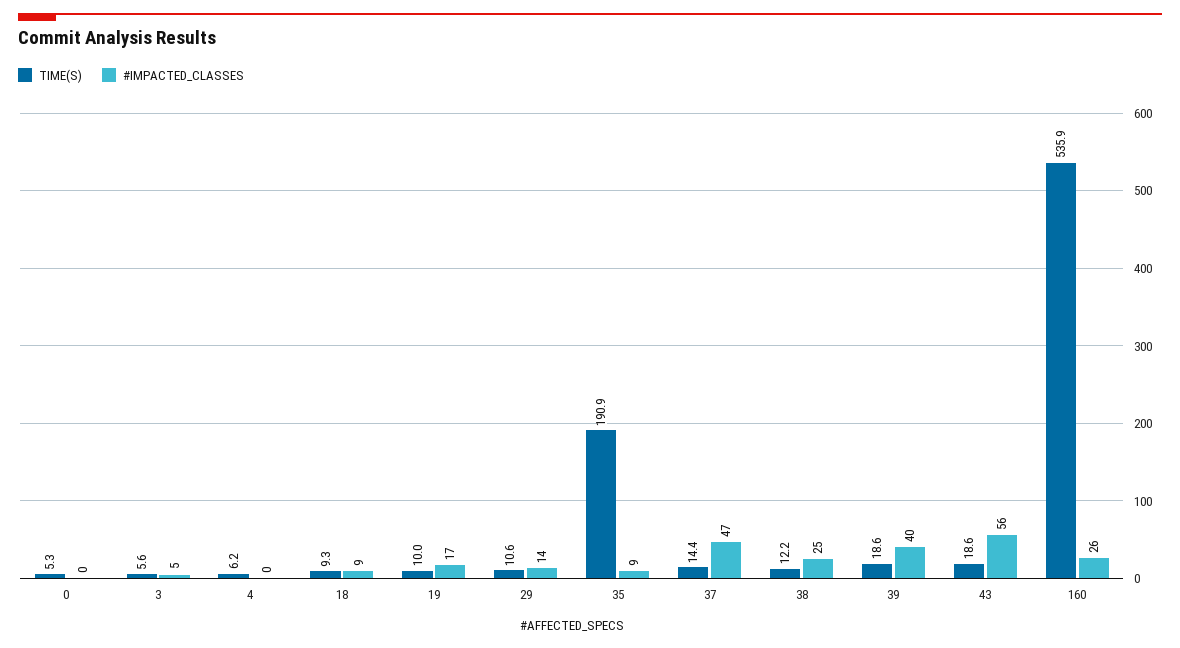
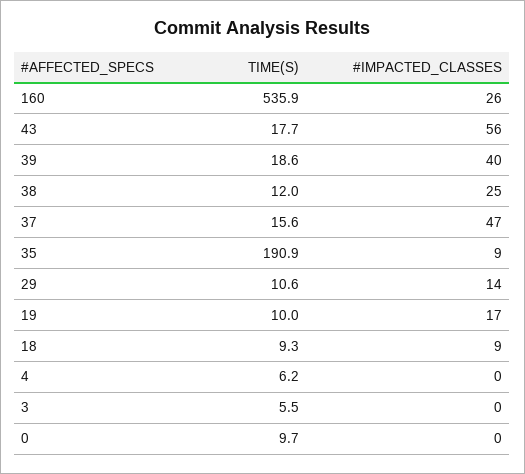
  {
    "TIME(S)": {
-     "0": 5.3,
+     "0": 9.7,
-     "3": 5.6,
+     "3": 5.5,
      "4": 6.2,
      "18": 9.3,
      "19": 10,
      "29": 10.6,
      "35": 190.9,
-     "37": 14.4,
+     "37": 15.6,
-     "38": 12.2,
+     "38": 12,
      "39": 18.6,
-     "43": 18.6,
+     "43": 17.7,
      "160": 535.9
    },
    "#IMPACTED_CLASSES": {
      "0": 0,
-     "3": 5,
+     "3": 0,
      "4": 0,
      "18": 9,
      "19": 17,
      "29": 14,
      "35": 9,
      "37": 47,
      "38": 25,
      "39": 40,
      "43": 56,
      "160": 26
    }
  }

